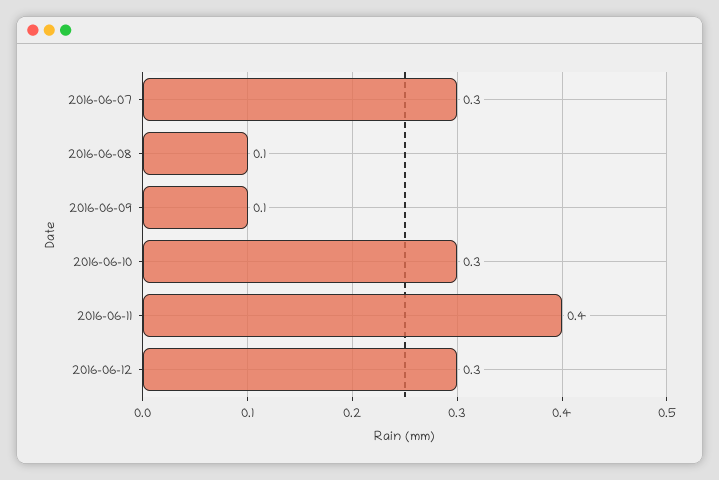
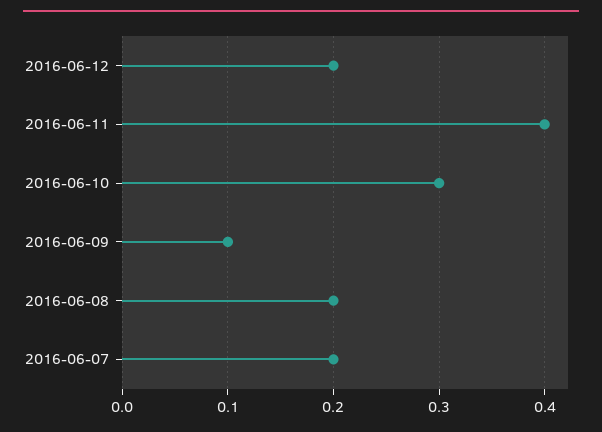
  {
-   "2016-06-07": 0.3,
+   "2016-06-07": 0.2,
-   "2016-06-08": 0.1,
+   "2016-06-08": 0.2,
    "2016-06-09": 0.1,
    "2016-06-10": 0.3,
    "2016-06-11": 0.4,
-   "2016-06-12": 0.3
+   "2016-06-12": 0.2
  }

